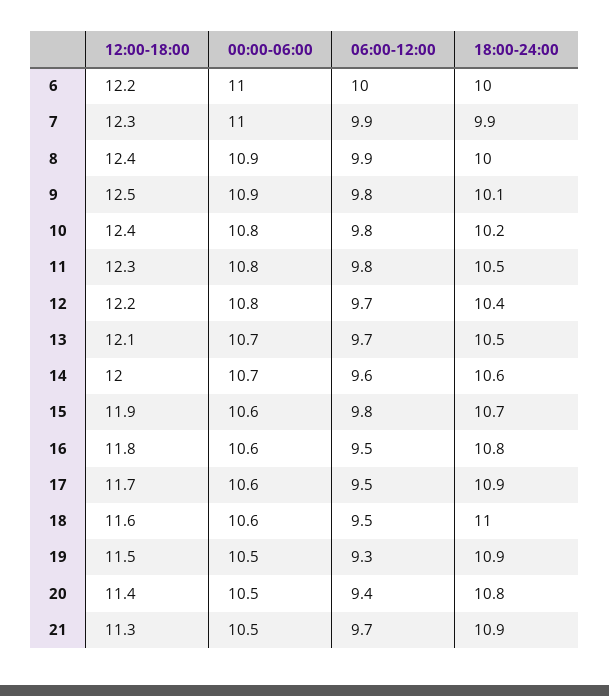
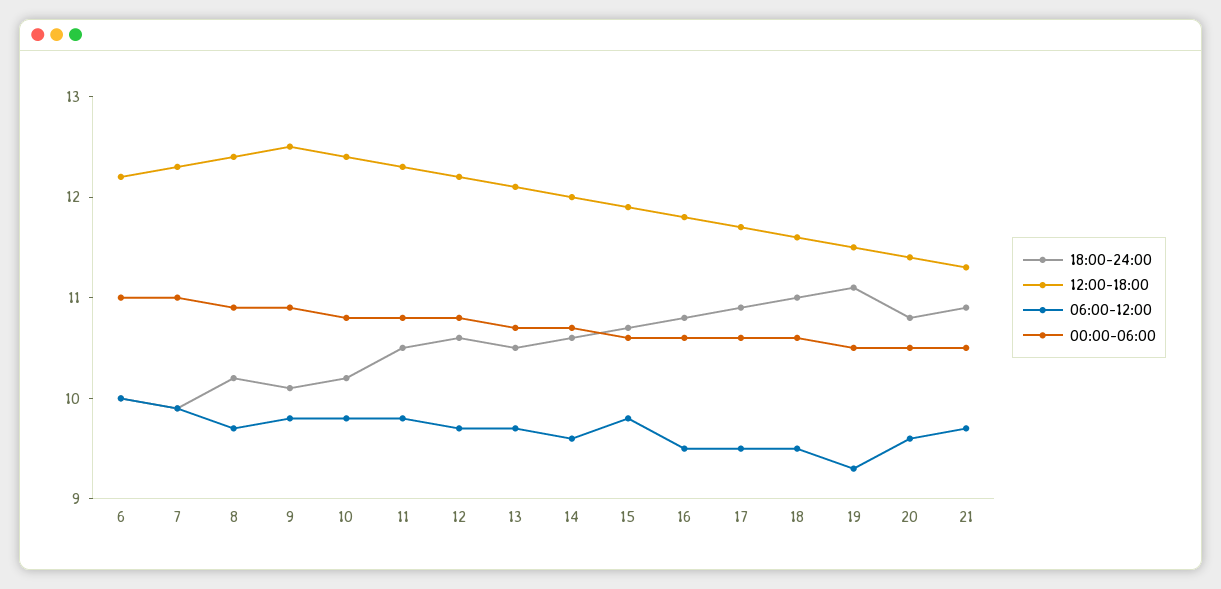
  {
    "12:00-18:00": {
      "6": 12.2,
      "7": 12.3,
      "8": 12.4,
      "9": 12.5,
      "10": 12.4,
      "11": 12.3,
      "12": 12.2,
      "13": 12.1,
      "14": 12,
      "15": 11.9,
      "16": 11.8,
      "17": 11.7,
      "18": 11.6,
      "19": 11.5,
      "20": 11.4,
      "21": 11.3
    },
    "00:00-06:00": {
      "6": 11,
      "7": 11,
      "8": 10.9,
      "9": 10.9,
      "10": 10.8,
      "11": 10.8,
      "12": 10.8,
      "13": 10.7,
      "14": 10.7,
      "15": 10.6,
      "16": 10.6,
      "17": 10.6,
      "18": 10.6,
      "19": 10.5,
      "20": 10.5,
      "21": 10.5
    },
    "06:00-12:00": {
      "6": 10,
      "7": 9.9,
-     "8": 9.9,
+     "8": 9.7,
      "9": 9.8,
      "10": 9.8,
      "11": 9.8,
      "12": 9.7,
      "13": 9.7,
      "14": 9.6,
      "15": 9.8,
      "16": 9.5,
      "17": 9.5,
      "18": 9.5,
      "19": 9.3,
-     "20": 9.4,
+     "20": 9.6,
      "21": 9.7
    },
    "18:00-24:00": {
      "6": 10,
      "7": 9.9,
-     "8": 10,
+     "8": 10.2,
      "9": 10.1,
      "10": 10.2,
      "11": 10.5,
-     "12": 10.4,
+     "12": 10.6,
      "13": 10.5,
      "14": 10.6,
      "15": 10.7,
      "16": 10.8,
      "17": 10.9,
      "18": 11,
-     "19": 10.9,
+     "19": 11.1,
      "20": 10.8,
      "21": 10.9
    }
  }

